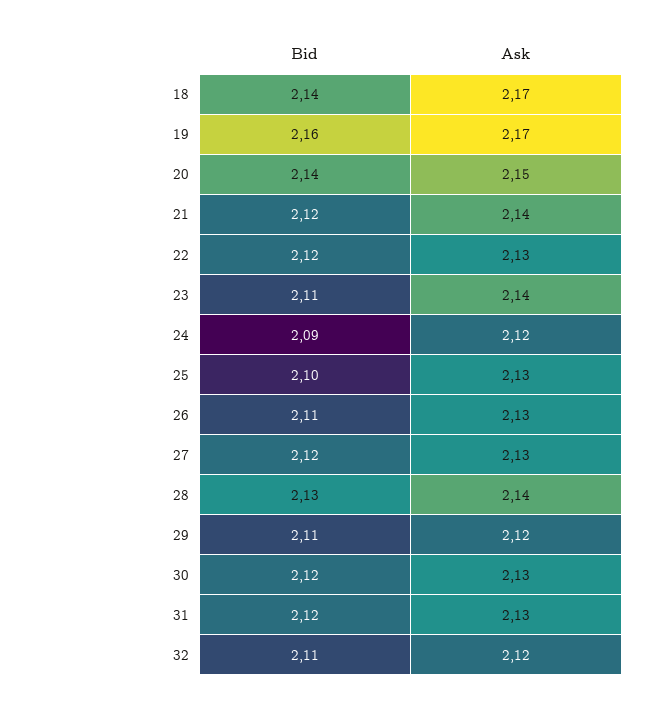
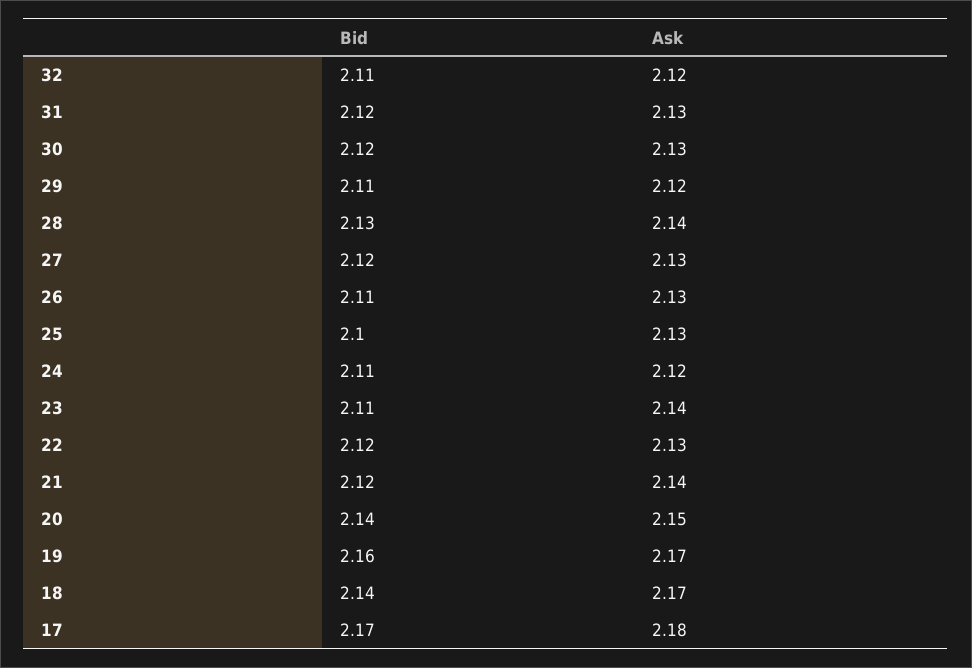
  {
    "Bid": {
      "18": 2.14,
      "19": 2.16,
      "20": 2.14,
      "21": 2.12,
      "22": 2.12,
      "23": 2.11,
-     "24": 2.09,
+     "24": 2.11,
      "25": 2.1,
      "26": 2.11,
      "27": 2.12,
      "28": 2.13,
      "29": 2.11,
      "30": 2.12,
      "31": 2.12,
-     "32": 2.11
+     "32": 2.11,
+     "17": 2.17
    },
    "Ask": {
      "18": 2.17,
      "19": 2.17,
      "20": 2.15,
      "21": 2.14,
      "22": 2.13,
      "23": 2.14,
      "24": 2.12,
      "25": 2.13,
      "26": 2.13,
      "27": 2.13,
      "28": 2.14,
      "29": 2.12,
      "30": 2.13,
      "31": 2.13,
-     "32": 2.12
+     "32": 2.12,
+     "17": 2.18
    }
  }

